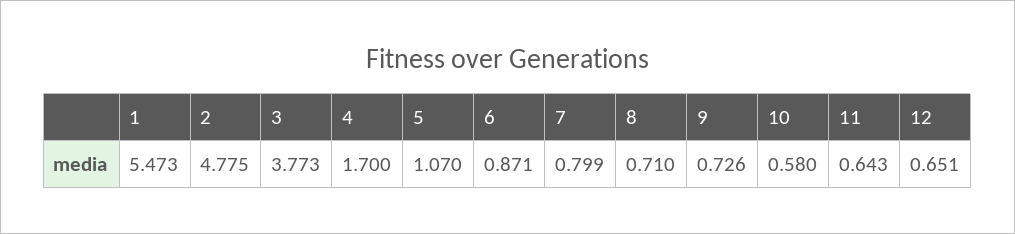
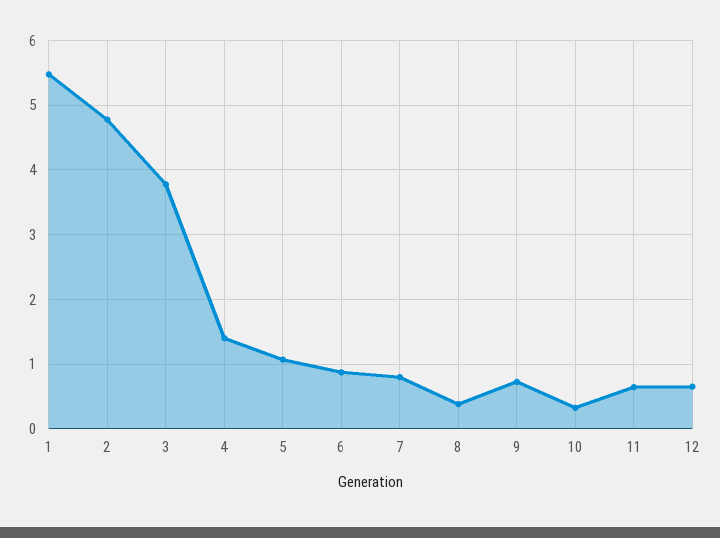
  {
    "1": 5.473,
    "2": 4.775,
    "3": 3.773,
-   "4": 1.7,
+   "4": 1.4,
    "5": 1.07,
    "6": 0.871,
    "7": 0.799,
-   "8": 0.71,
+   "8": 0.4,
    "9": 0.726,
-   "10": 0.58,
+   "10": 0.3,
    "11": 0.643,
    "12": 0.651
  }

